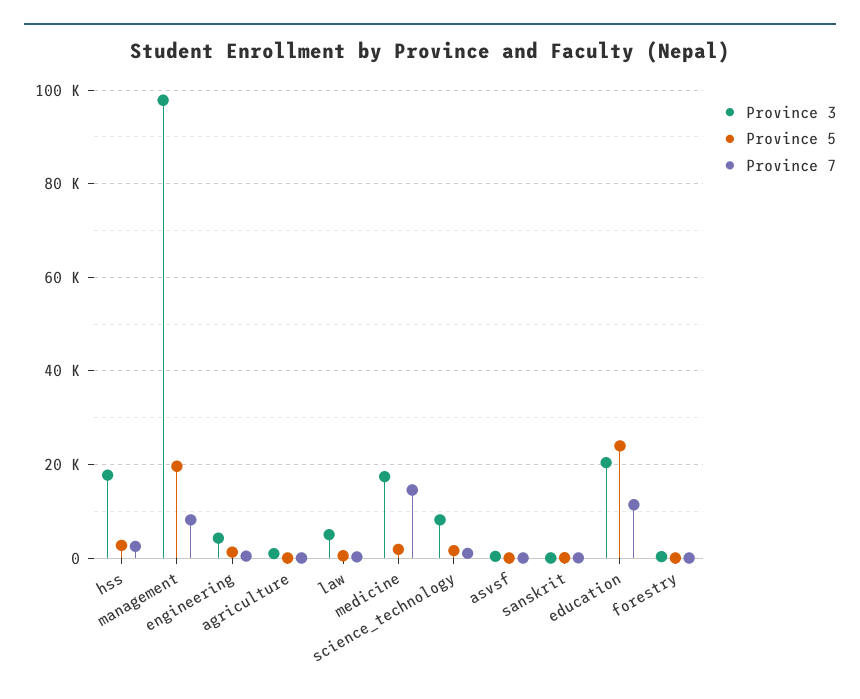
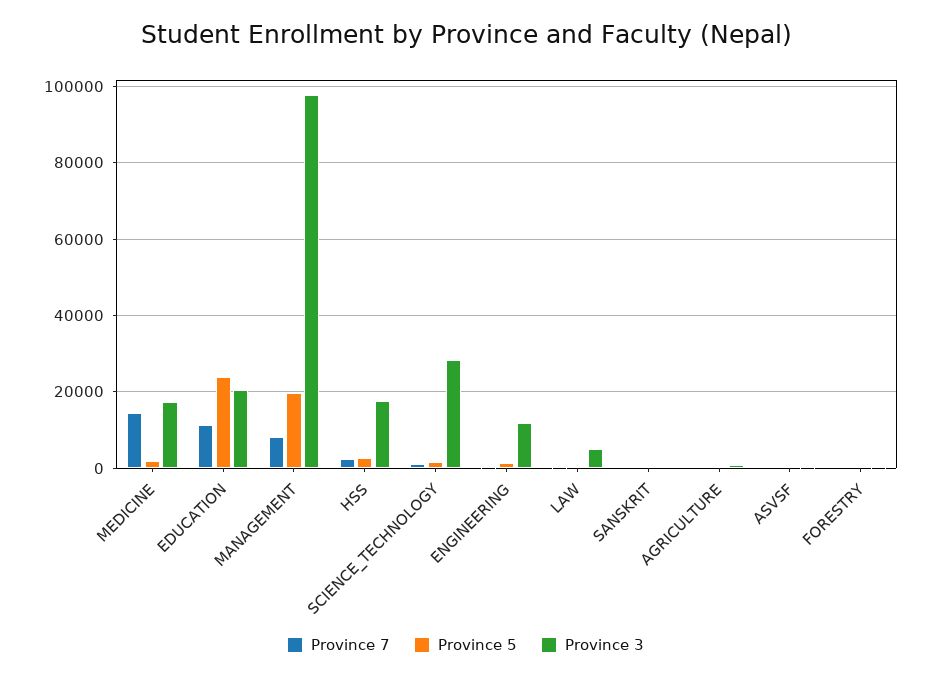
  {
    "Province 3": {
      "hss": 18000,
      "management": 98000,
-     "engineering": 4000,
+     "engineering": 12000,
      "agriculture": 0,
      "law": 6000,
      "medicine": 18000,
-     "science_technology": 8000,
+     "science_technology": 28000,
      "asvsf": 0,
      "sanskrit": 0,
      "education": 20000,
      "forestry": 0
    },
    "Province 5": {
      "hss": 2000,
      "management": 20000,
      "engineering": 2000,
      "agriculture": 0,
      "law": 0,
      "medicine": 2000,
      "science_technology": 2000,
      "asvsf": 0,
      "sanskrit": 0,
      "education": 24000,
      "forestry": 0
    },
    "Province 7": {
      "hss": 2000,
      "management": 8000,
      "engineering": 0,
      "agriculture": 0,
      "law": 0,
      "medicine": 14000,
      "science_technology": 0,
      "asvsf": 0,
      "sanskrit": 0,
      "education": 12000,
      "forestry": 0
    }
  }

